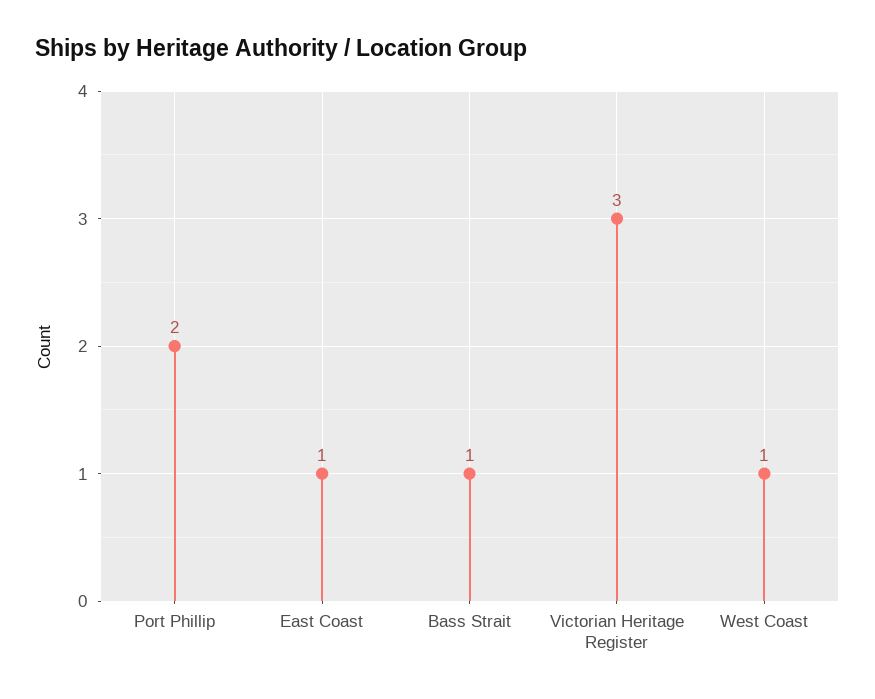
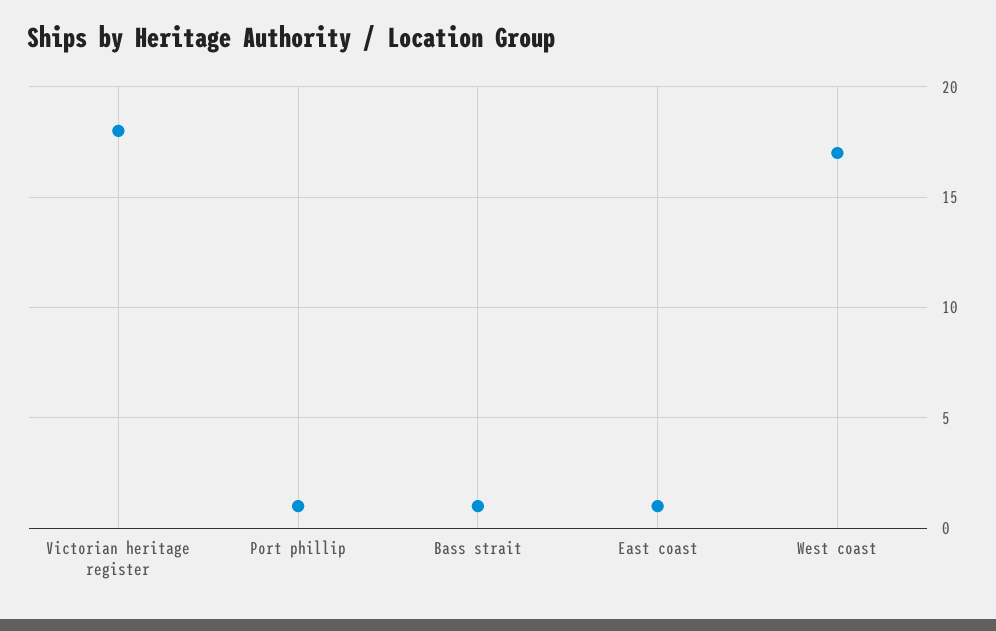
  {
-   "Port Phillip": 2,
+   "Port Phillip": 1,
    "East Coast": 1,
    "Bass Strait": 1,
-   "Victorian Heritage Register": 3,
+   "Victorian Heritage Register": 18,
-   "West Coast": 1
+   "West Coast": 17
  }

